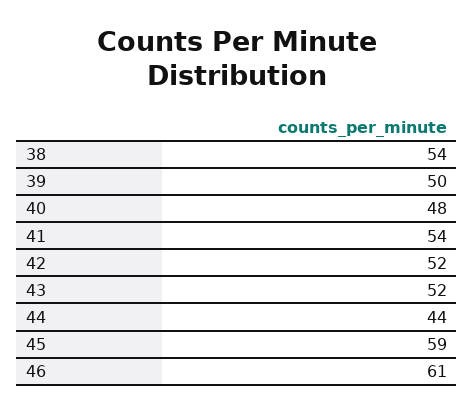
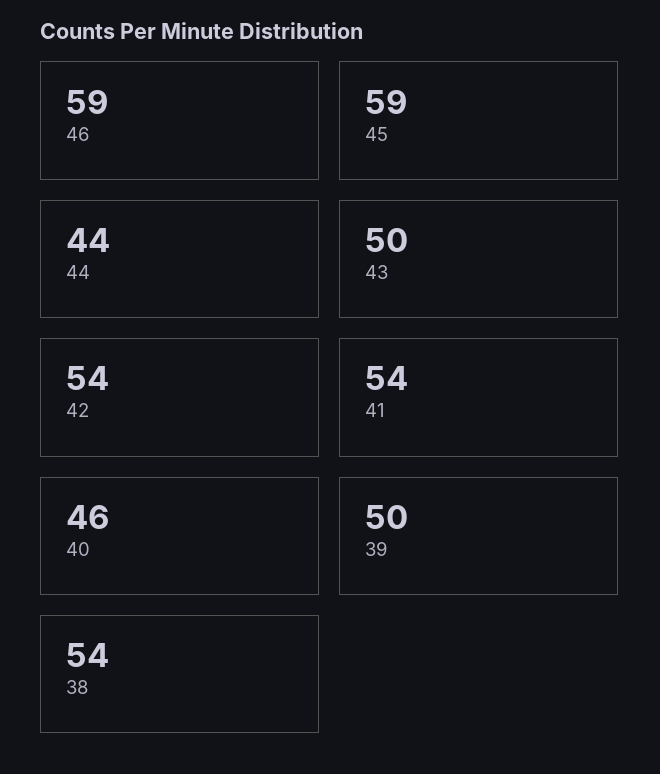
  {
    "38": 54,
    "39": 50,
-   "40": 48,
+   "40": 46,
    "41": 54,
-   "42": 52,
+   "42": 54,
-   "43": 52,
+   "43": 50,
    "44": 44,
    "45": 59,
-   "46": 61
+   "46": 59
  }

